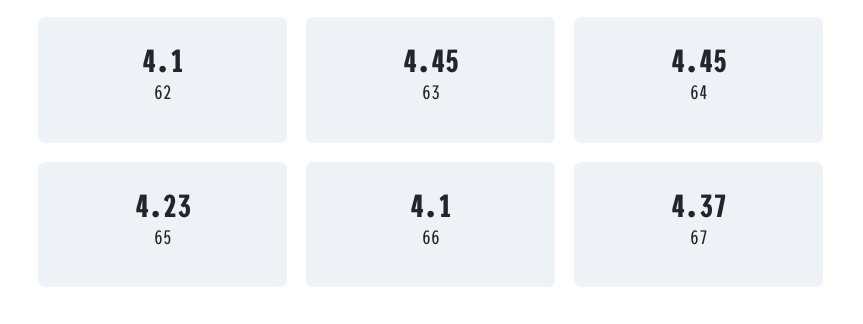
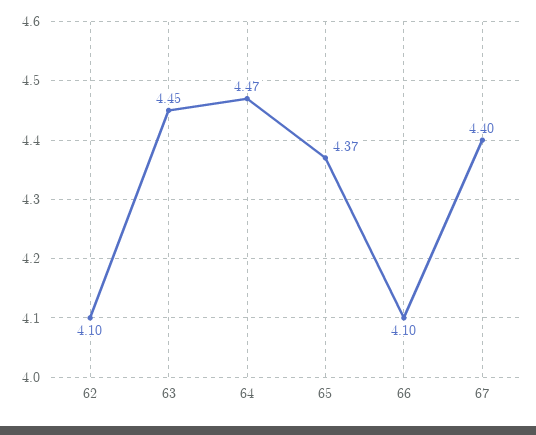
  {
    "62": 4.1,
    "63": 4.45,
-   "64": 4.45,
+   "64": 4.47,
-   "65": 4.23,
+   "65": 4.37,
    "66": 4.1,
-   "67": 4.37
+   "67": 4.4
  }

